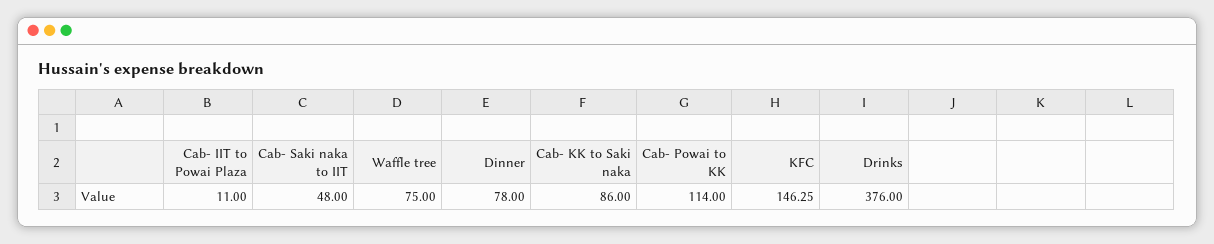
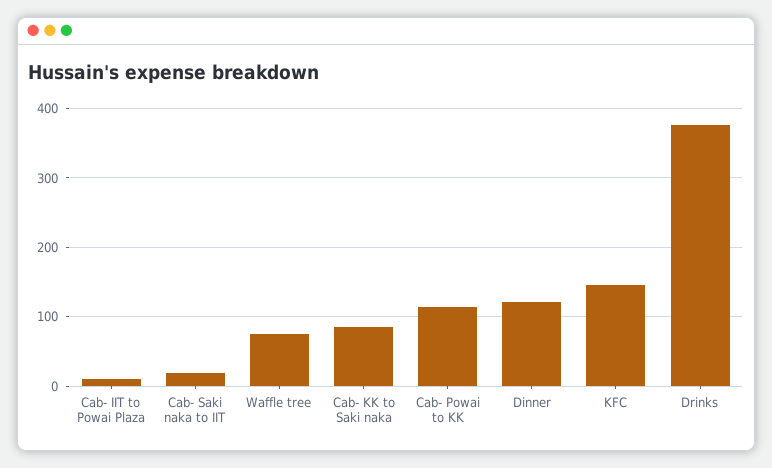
  {
    "Cab- IIT to Powai Plaza": 11,
-   "Cab- Saki naka to IIT": 48,
+   "Cab- Saki naka to IIT": 20,
    "Waffle tree": 75,
-   "Dinner": 78,
+   "Dinner": 120,
    "Cab- KK to Saki naka": 86,
    "Cab- Powai to KK": 114,
    "KFC": 146.25,
    "Drinks": 376
  }

